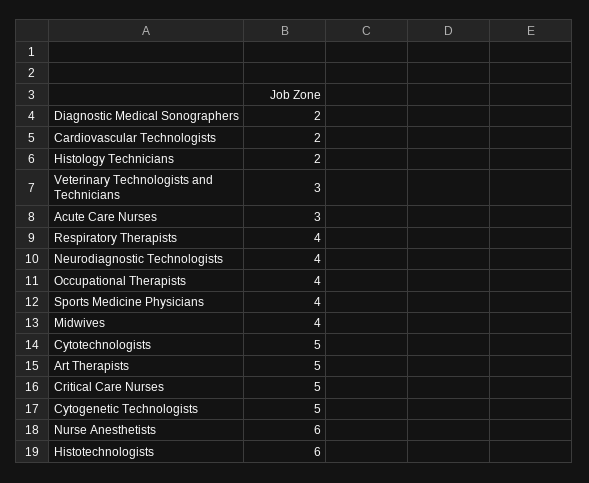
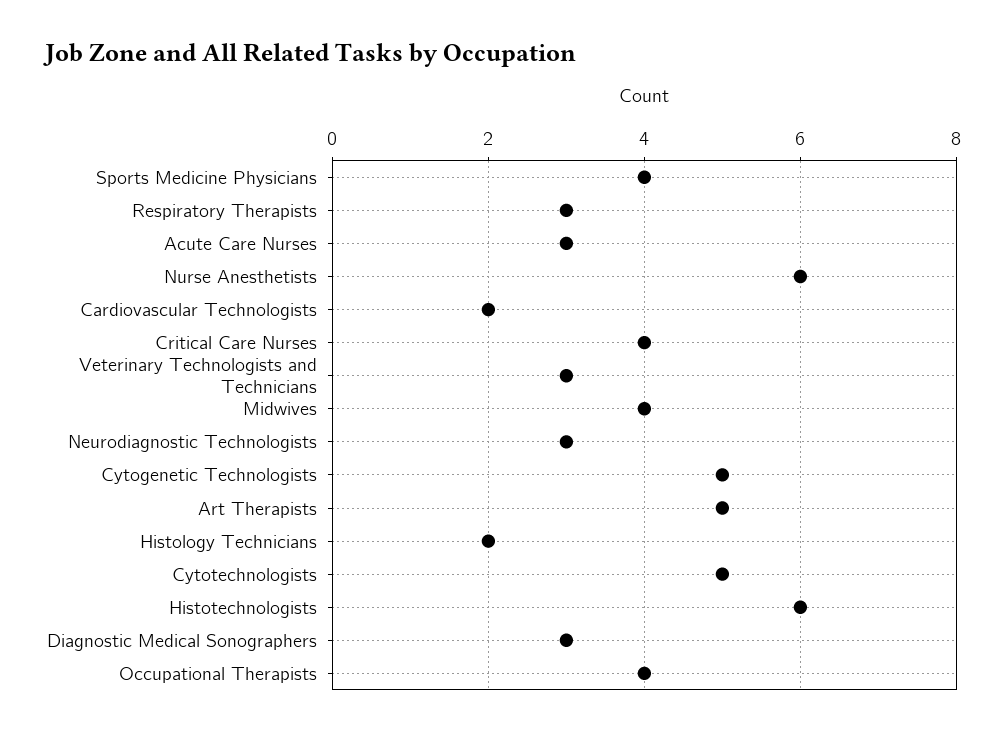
  {
-   "Diagnostic Medical Sonographers": 2,
+   "Diagnostic Medical Sonographers": 3,
    "Cardiovascular Technologists": 2,
    "Histology Technicians": 2,
    "Veterinary Technologists and Technicians": 3,
    "Acute Care Nurses": 3,
-   "Respiratory Therapists": 4,
+   "Respiratory Therapists": 3,
-   "Neurodiagnostic Technologists": 4,
+   "Neurodiagnostic Technologists": 3,
    "Occupational Therapists": 4,
    "Sports Medicine Physicians": 4,
    "Midwives": 4,
    "Cytotechnologists": 5,
    "Art Therapists": 5,
-   "Critical Care Nurses": 5,
+   "Critical Care Nurses": 4,
    "Cytogenetic Technologists": 5,
    "Nurse Anesthetists": 6,
    "Histotechnologists": 6
  }

